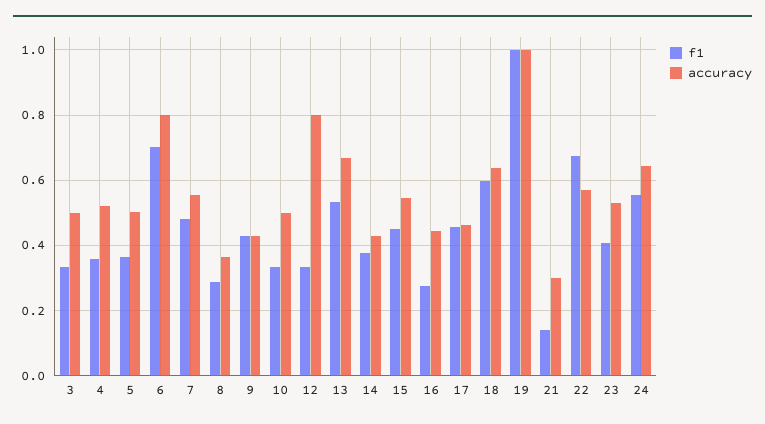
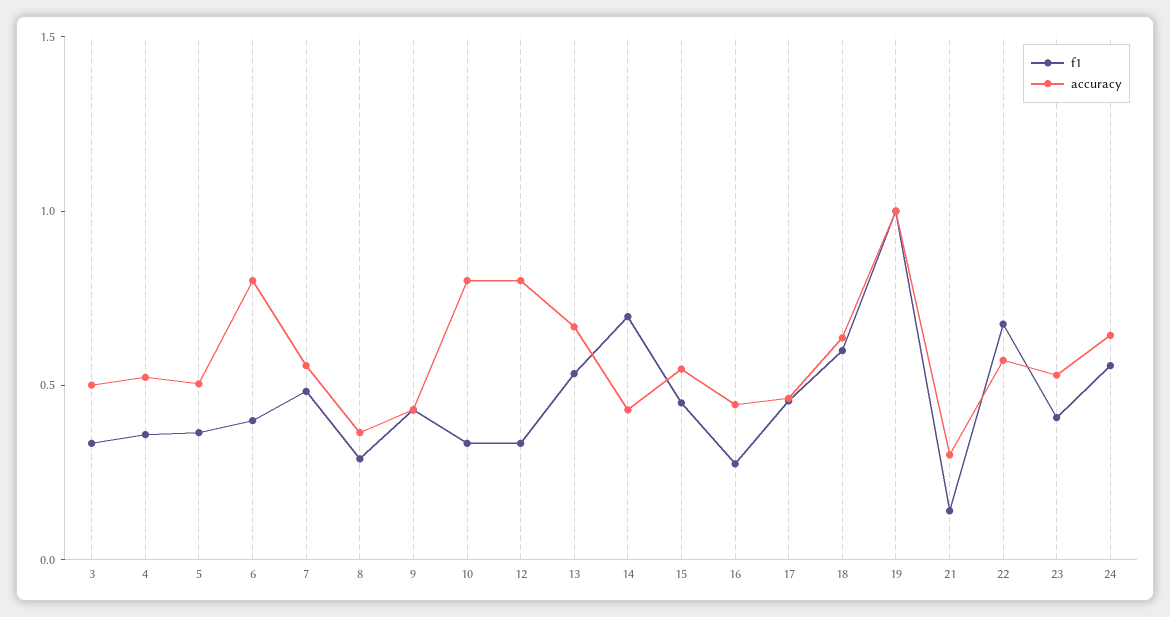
  {
    "f1": {
      "3": 0.34,
      "4": 0.36,
      "5": 0.36,
-     "6": 0.7,
+     "6": 0.4,
      "7": 0.48,
      "8": 0.28,
      "9": 0.42,
      "10": 0.34,
      "12": 0.34,
      "13": 0.54,
-     "14": 0.38,
+     "14": 0.7,
      "15": 0.44,
      "16": 0.28,
      "17": 0.46,
      "18": 0.6,
      "19": 1,
      "21": 0.14,
      "22": 0.68,
      "23": 0.4,
      "24": 0.56
    },
    "accuracy": {
      "3": 0.5,
      "4": 0.52,
      "5": 0.5,
      "6": 0.8,
      "7": 0.56,
      "8": 0.36,
      "9": 0.42,
-     "10": 0.5,
+     "10": 0.8,
      "12": 0.8,
      "13": 0.66,
      "14": 0.42,
      "15": 0.54,
      "16": 0.44,
      "17": 0.46,
      "18": 0.64,
      "19": 1,
      "21": 0.3,
      "22": 0.58,
      "23": 0.52,
      "24": 0.64
    }
  }

